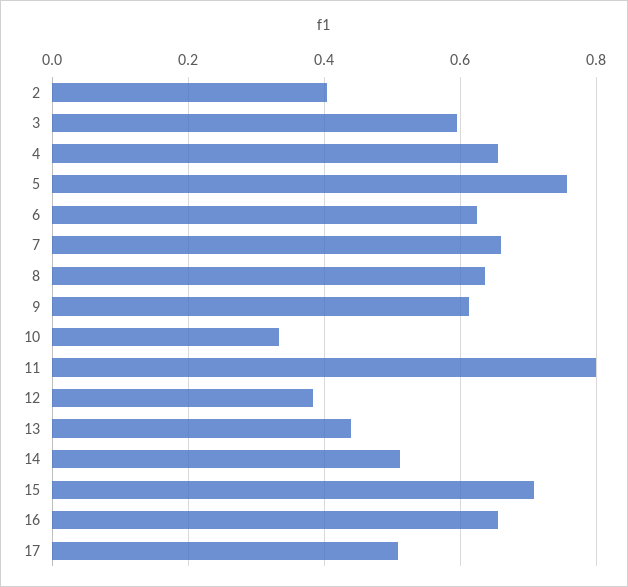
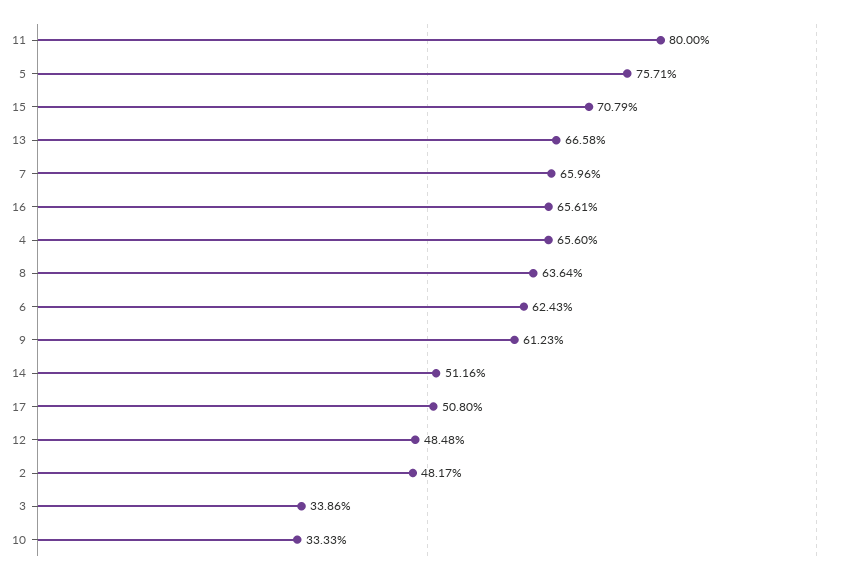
  {
-   "2": 0.4,
+   "2": 0.4817,
-   "3": 0.6,
+   "3": 0.3386,
    "4": 0.656,
    "5": 0.7571,
    "6": 0.6243,
    "7": 0.6596,
    "8": 0.6364,
    "9": 0.6123,
    "10": 0.3333,
    "11": 0.8,
-   "12": 0.38,
+   "12": 0.4848,
-   "13": 0.44,
+   "13": 0.6658,
    "14": 0.5116,
    "15": 0.7079,
    "16": 0.6561,
    "17": 0.508
  }

